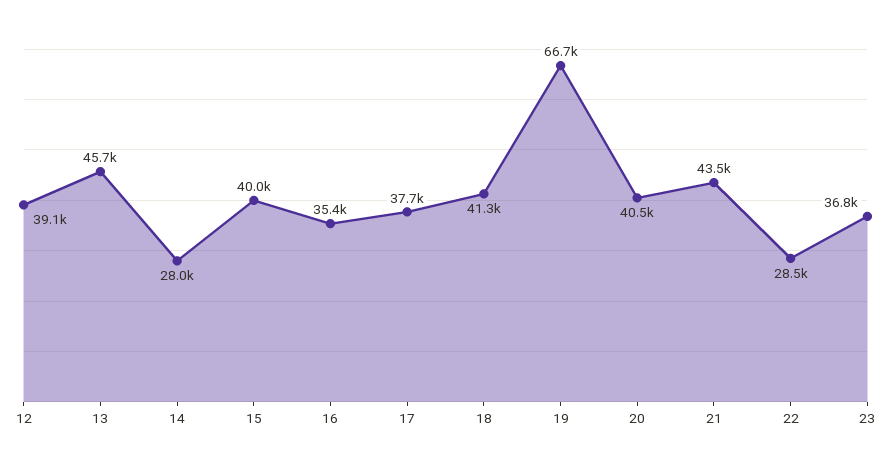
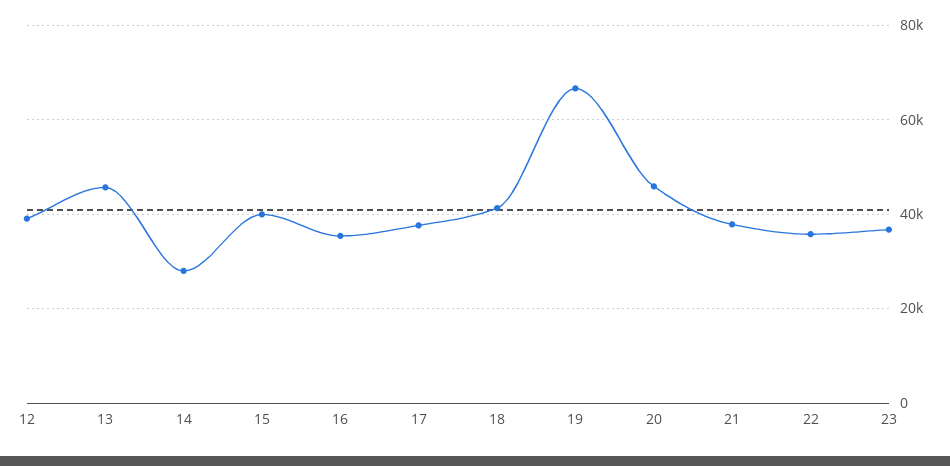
  {
    "12": 39100,
    "13": 45700,
    "14": 28000,
    "15": 40000,
    "16": 35400,
    "17": 37700,
    "18": 41300,
    "19": 66700,
-   "20": 40500,
+   "20": 46000,
-   "21": 43500,
+   "21": 38000,
-   "22": 28500,
+   "22": 36000,
    "23": 36800
  }

